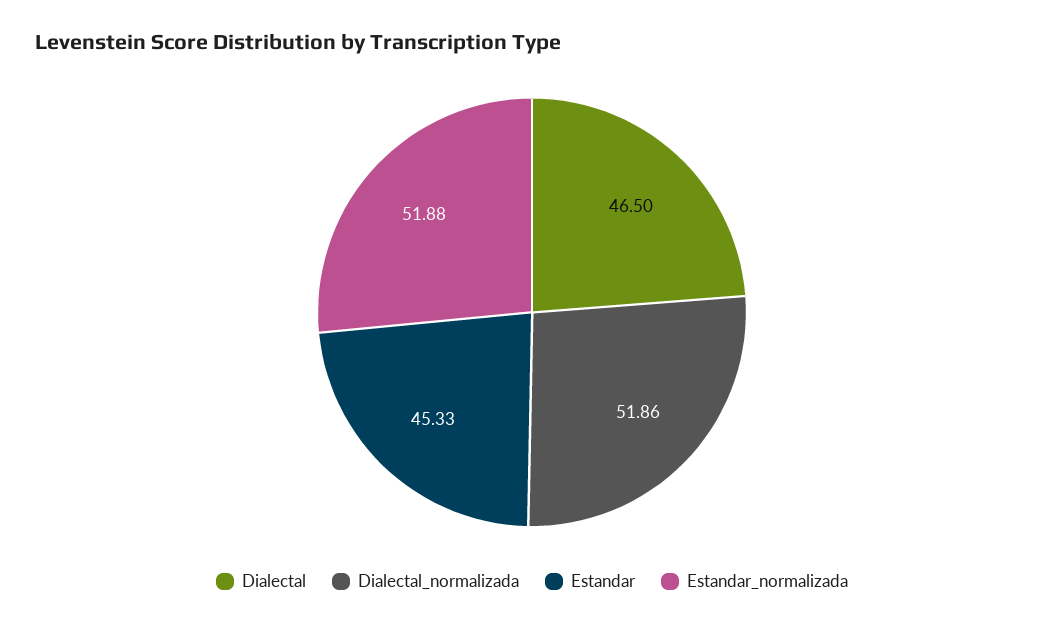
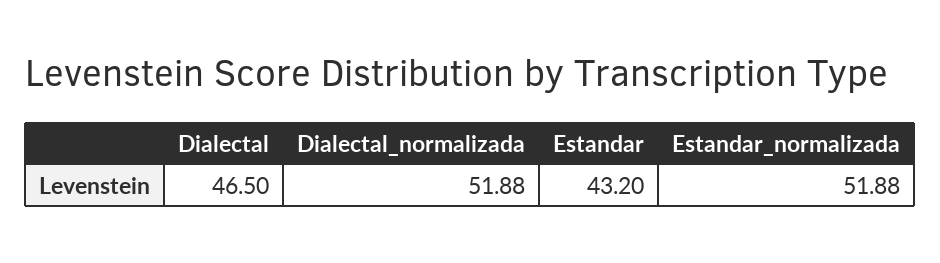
  {
    "Dialectal": 46.5,
-   "Dialectal_normalizada": 51.86,
+   "Dialectal_normalizada": 51.88,
-   "Estandar": 45.33,
+   "Estandar": 43.2,
    "Estandar_normalizada": 51.88
  }

